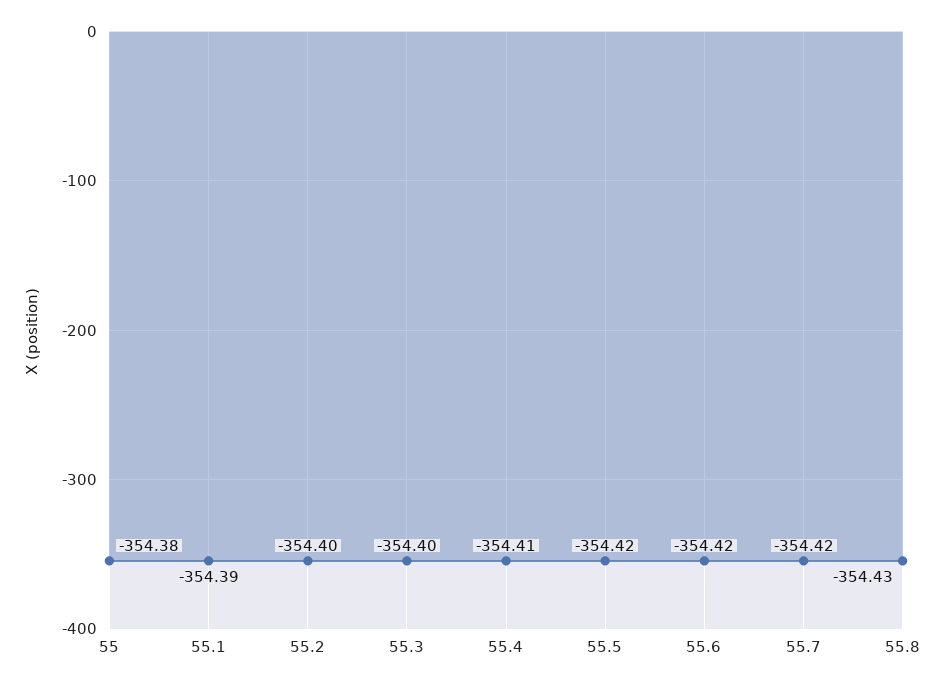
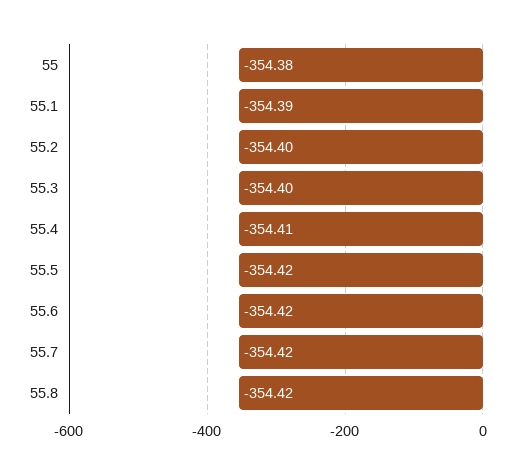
  {
    "55": -354.38,
    "55.1": -354.39,
    "55.2": -354.4,
    "55.3": -354.4,
    "55.4": -354.41,
    "55.5": -354.42,
    "55.6": -354.42,
    "55.7": -354.42,
-   "55.8": -354.43
+   "55.8": -354.42
  }

